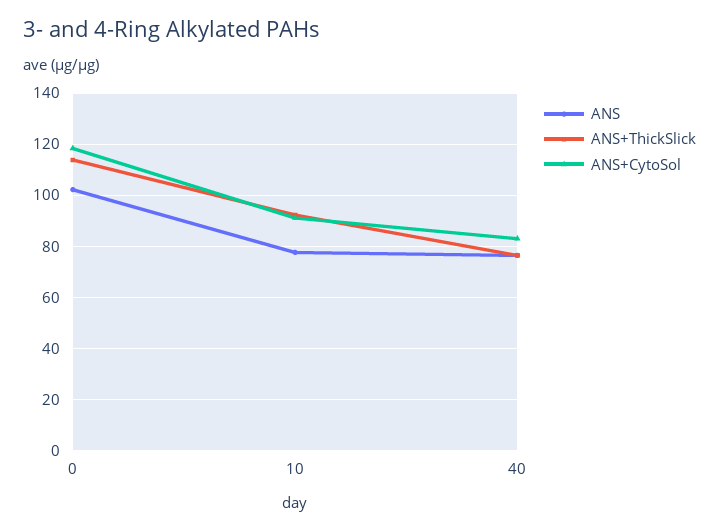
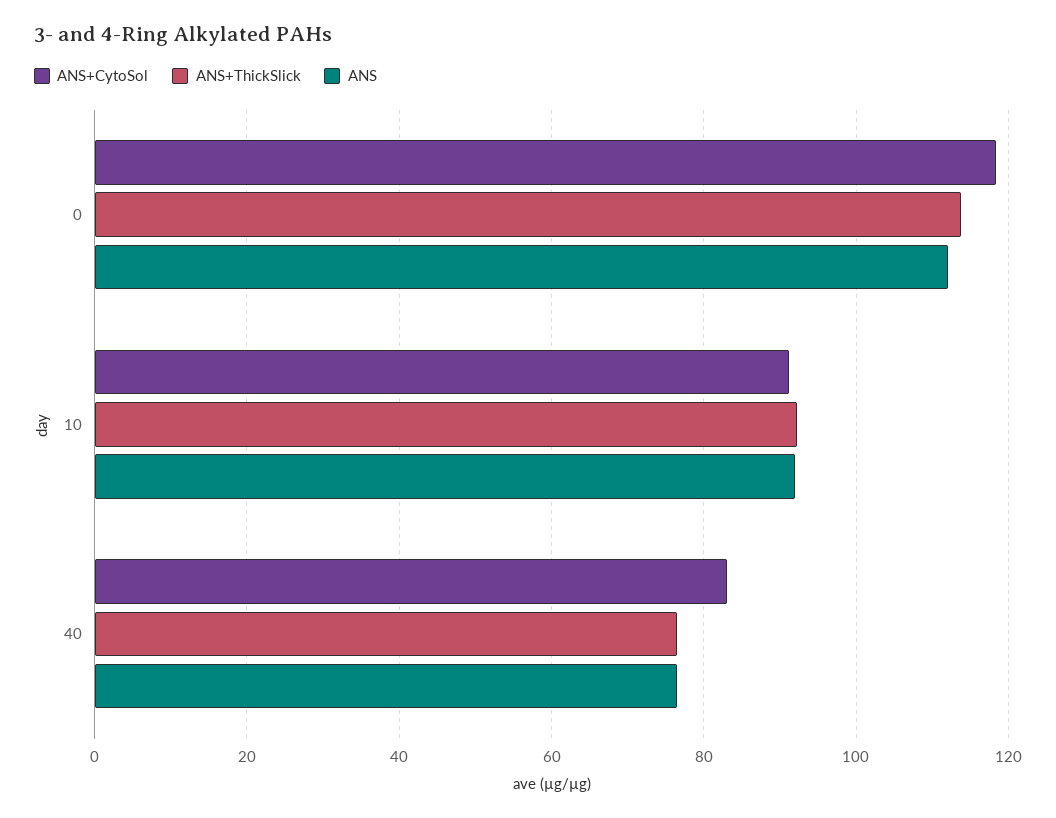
  {
    "ANS": {
-     "0": 102.5,
+     "0": 112,
-     "10": 77.5,
+     "10": 92,
      "40": 76
    },
    "ANS+ThickSlick": {
      "0": 114,
      "10": 92,
      "40": 76
    },
    "ANS+CytoSol": {
      "0": 118,
      "10": 92,
      "40": 84
    }
  }

